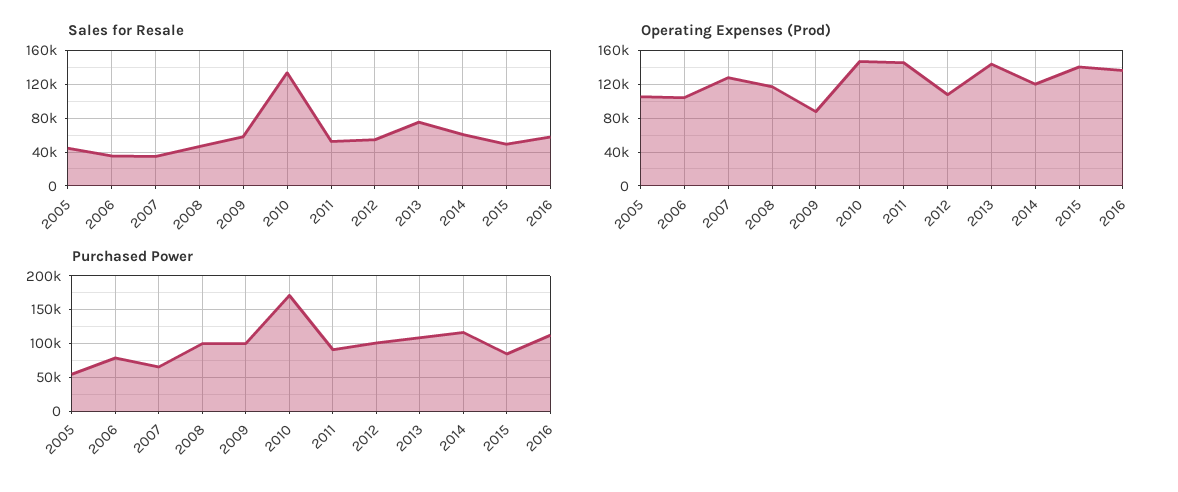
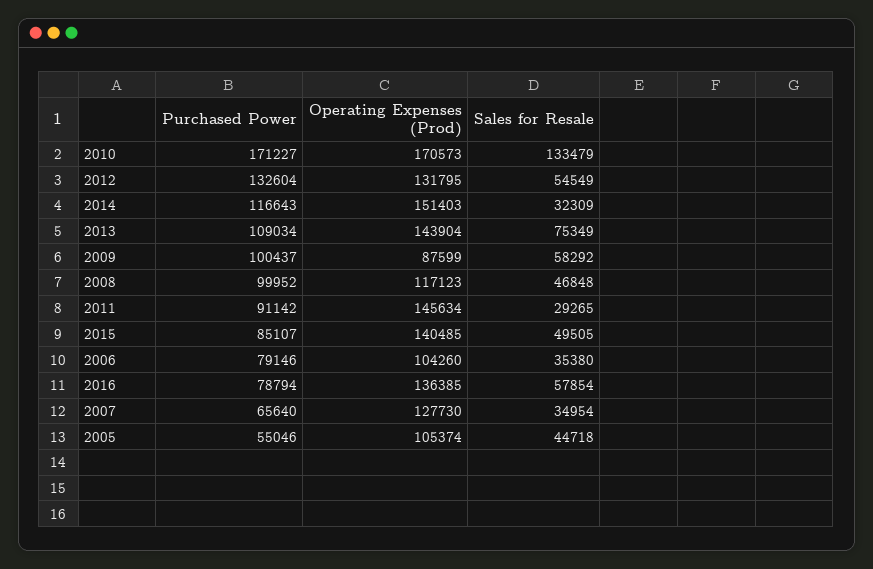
  {
    "Sales for Resale": {
      "2005": 44718,
      "2006": 35380,
      "2007": 34954,
      "2008": 46848,
      "2009": 58292,
      "2010": 133479,
-     "2011": 50000,
+     "2011": 29265,
      "2012": 54549,
      "2013": 75349,
-     "2014": 60000,
+     "2014": 32309,
      "2015": 49505,
      "2016": 57854
    },
    "Operating Expenses (Prod)": {
      "2005": 105374,
      "2006": 104260,
      "2007": 127730,
      "2008": 117123,
      "2009": 87599,
-     "2010": 150000,
+     "2010": 170573,
      "2011": 145634,
-     "2012": 110000,
+     "2012": 131795,
      "2013": 143904,
-     "2014": 120000,
+     "2014": 151403,
      "2015": 140485,
      "2016": 136385
    },
    "Purchased Power": {
      "2005": 55046,
      "2006": 79146,
      "2007": 65640,
      "2008": 99952,
      "2009": 100437,
      "2010": 171227,
      "2011": 91142,
-     "2012": 100000,
+     "2012": 132604,
      "2013": 109034,
      "2014": 116643,
      "2015": 85107,
-     "2016": 110000
+     "2016": 78794
    }
  }

